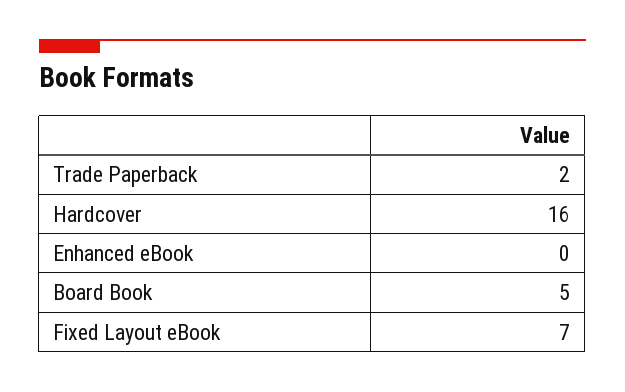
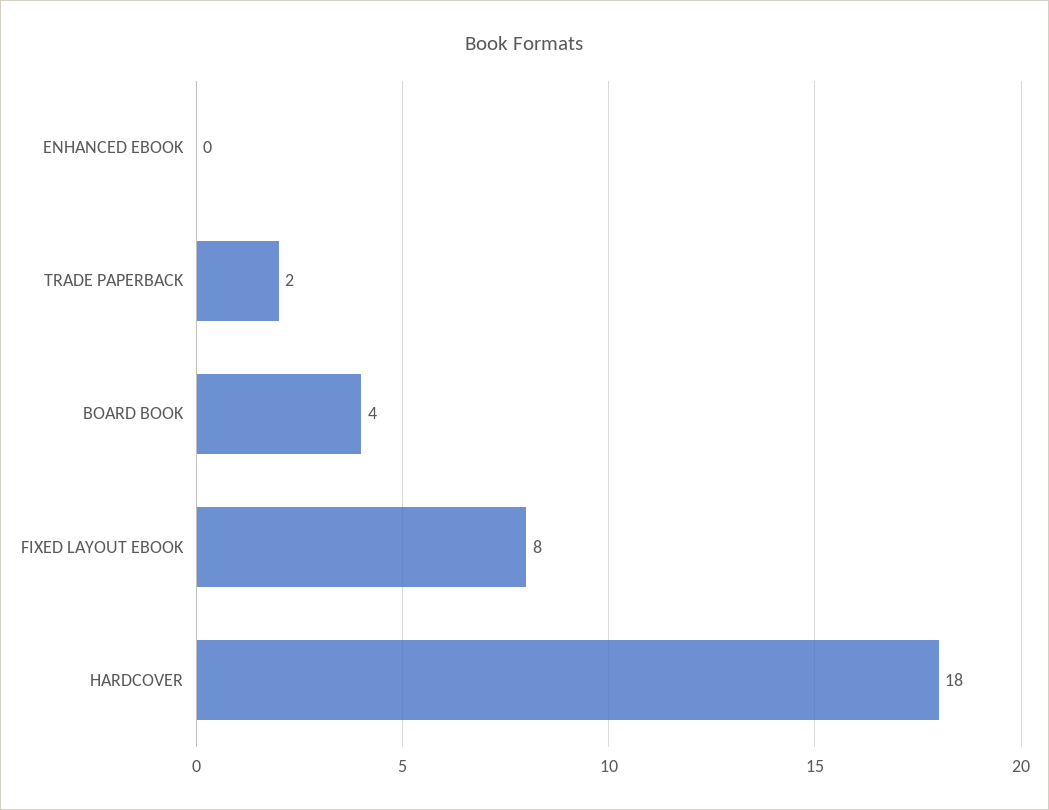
  {
    "Trade Paperback": 2,
-   "Hardcover": 16,
+   "Hardcover": 18,
    "Enhanced eBook": 0,
-   "Board Book": 5,
+   "Board Book": 4,
-   "Fixed Layout eBook": 7
+   "Fixed Layout eBook": 8
  }

